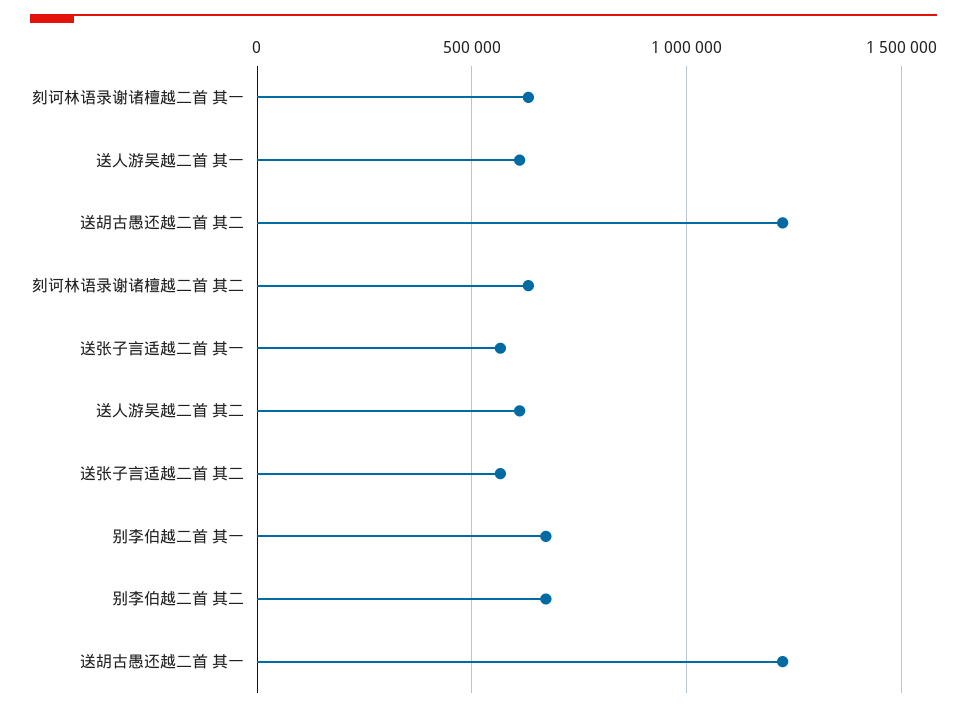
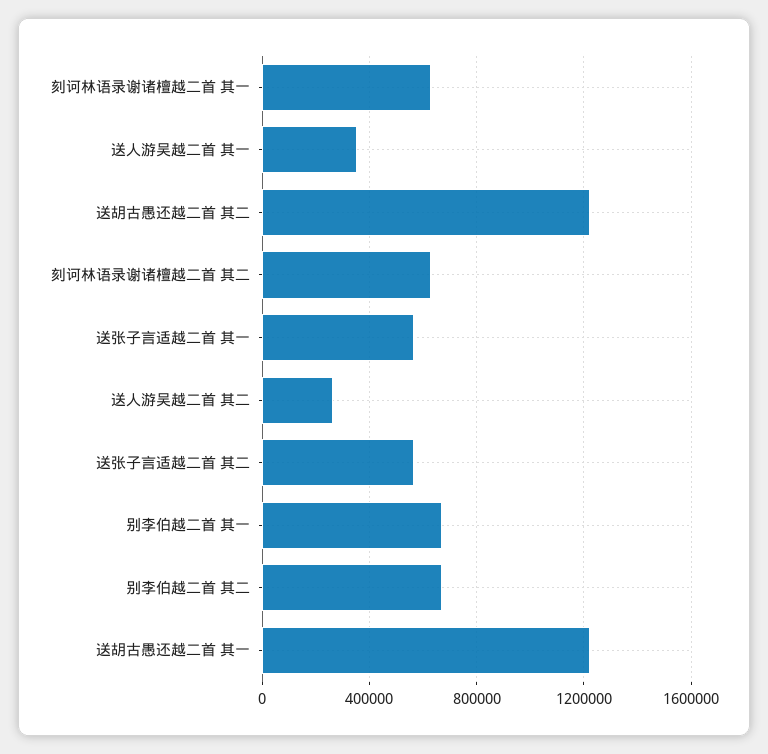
  {
    "刻诃林语录谢诸檀越二首 其一": 650000,
-   "送人游吴越二首 其一": 600000,
+   "送人游吴越二首 其一": 350000,
    "送胡古愚还越二首 其二": 1200000,
    "刻诃林语录谢诸檀越二首 其二": 650000,
    "送张子言适越二首 其一": 550000,
-   "送人游吴越二首 其二": 600000,
+   "送人游吴越二首 其二": 250000,
    "送张子言适越二首 其二": 550000,
    "别李伯越二首 其一": 650000,
    "别李伯越二首 其二": 650000,
    "送胡古愚还越二首 其一": 1200000
  }

